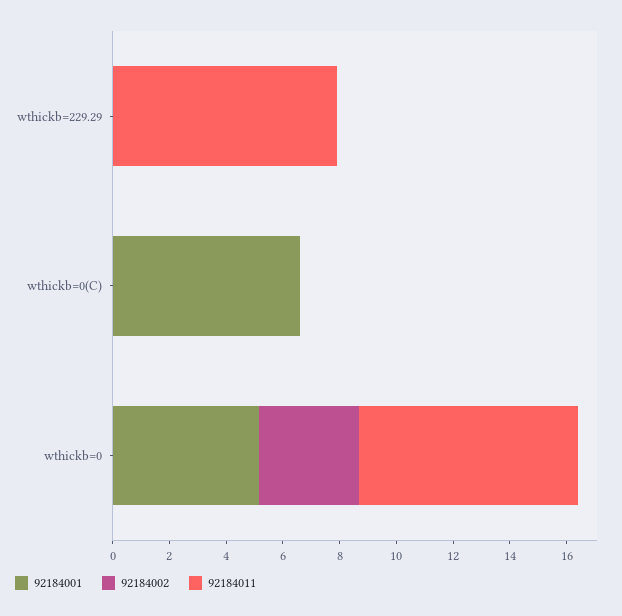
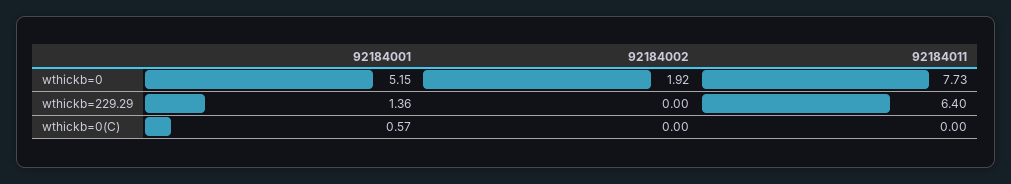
  {
    "92184001": {
-     "wthickb=229.29": 0,
+     "wthickb=229.29": 1.36,
-     "wthickb=0(C)": 6.5,
+     "wthickb=0(C)": 0.57,
      "wthickb=0": 5.15
    },
    "92184002": {
      "wthickb=229.29": 0,
      "wthickb=0(C)": 0,
-     "wthickb=0": 3.5
+     "wthickb=0": 1.92
    },
    "92184011": {
-     "wthickb=229.29": 8,
+     "wthickb=229.29": 6.4,
      "wthickb=0(C)": 0,
      "wthickb=0": 7.73
    }
  }

